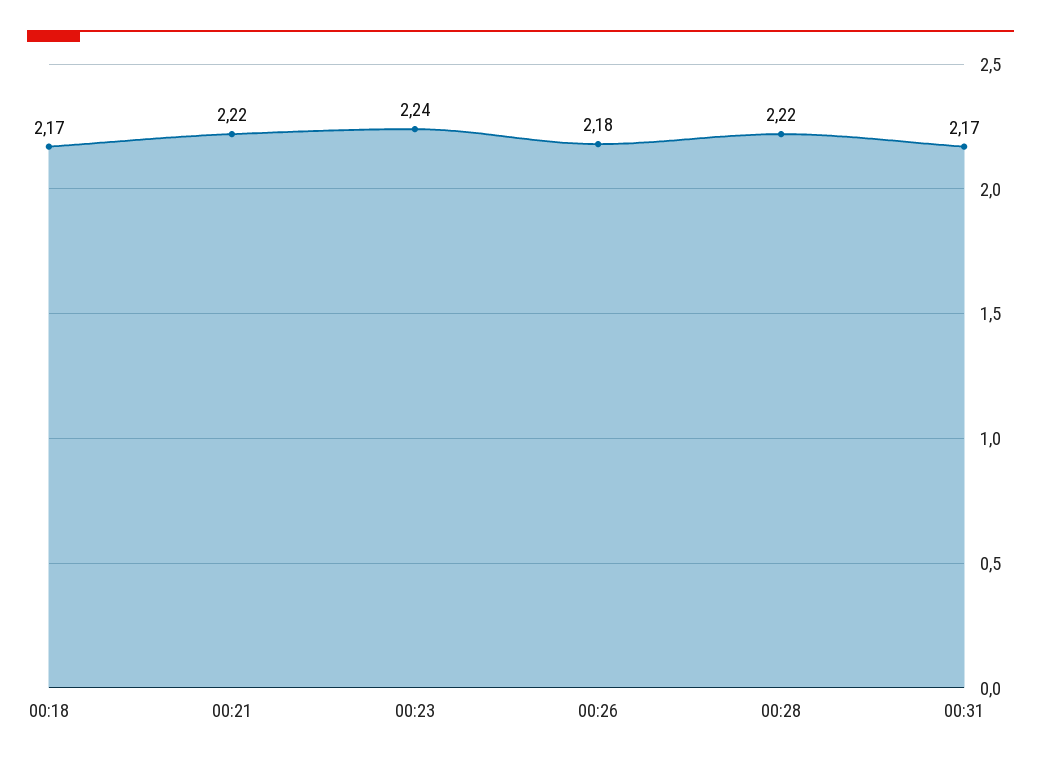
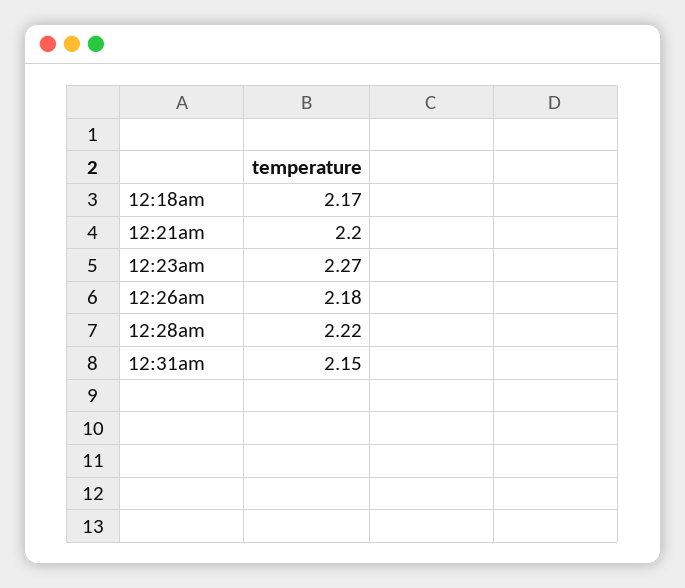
  {
    "00:18": 2.17,
-   "00:21": 2.22,
+   "00:21": 2.2,
-   "00:23": 2.24,
+   "00:23": 2.27,
    "00:26": 2.18,
    "00:28": 2.22,
-   "00:31": 2.17
+   "00:31": 2.15
  }

